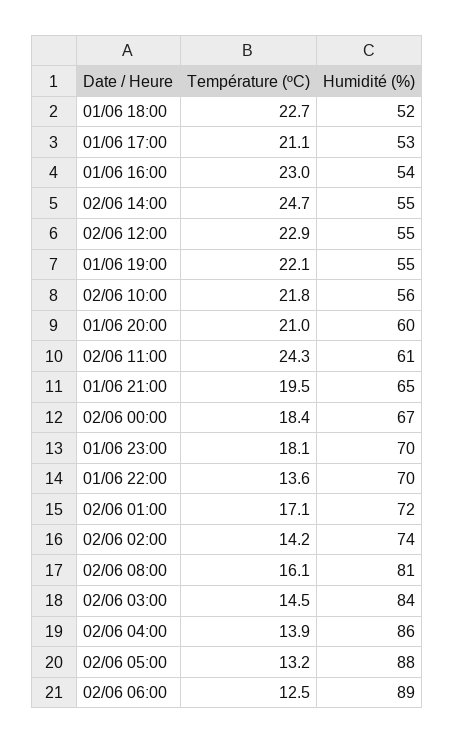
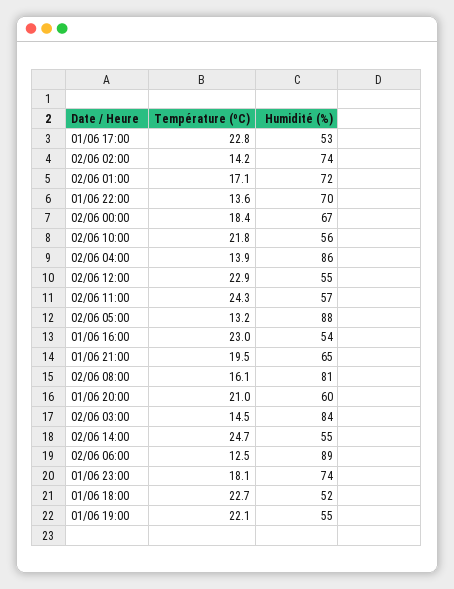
  {
    "Température (ºC)": {
      "01/06 18:00": 22.7,
-     "01/06 17:00": 21.1,
+     "01/06 17:00": 22.8,
      "01/06 16:00": 23,
      "02/06 14:00": 24.7,
      "02/06 12:00": 22.9,
      "01/06 19:00": 22.1,
      "02/06 10:00": 21.8,
      "01/06 20:00": 21,
      "02/06 11:00": 24.3,
      "01/06 21:00": 19.5,
      "02/06 00:00": 18.4,
      "01/06 23:00": 18.1,
      "01/06 22:00": 13.6,
      "02/06 01:00": 17.1,
      "02/06 02:00": 14.2,
      "02/06 08:00": 16.1,
      "02/06 03:00": 14.5,
      "02/06 04:00": 13.9,
      "02/06 05:00": 13.2,
      "02/06 06:00": 12.5
    },
    "Humidité (%)": {
      "01/06 18:00": 52,
      "01/06 17:00": 53,
      "01/06 16:00": 54,
      "02/06 14:00": 55,
      "02/06 12:00": 55,
      "01/06 19:00": 55,
      "02/06 10:00": 56,
      "01/06 20:00": 60,
-     "02/06 11:00": 61,
+     "02/06 11:00": 57,
      "01/06 21:00": 65,
      "02/06 00:00": 67,
-     "01/06 23:00": 70,
+     "01/06 23:00": 74,
      "01/06 22:00": 70,
      "02/06 01:00": 72,
      "02/06 02:00": 74,
      "02/06 08:00": 81,
      "02/06 03:00": 84,
      "02/06 04:00": 86,
      "02/06 05:00": 88,
      "02/06 06:00": 89
    }
  }

